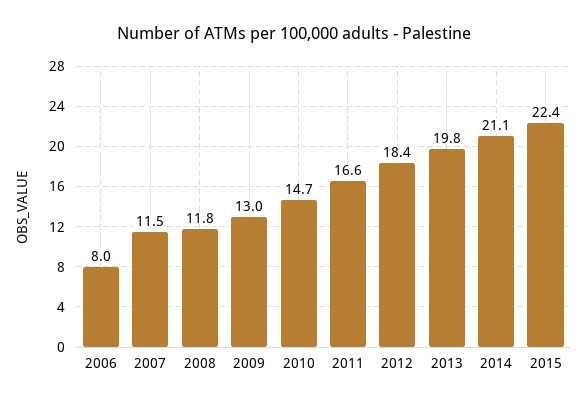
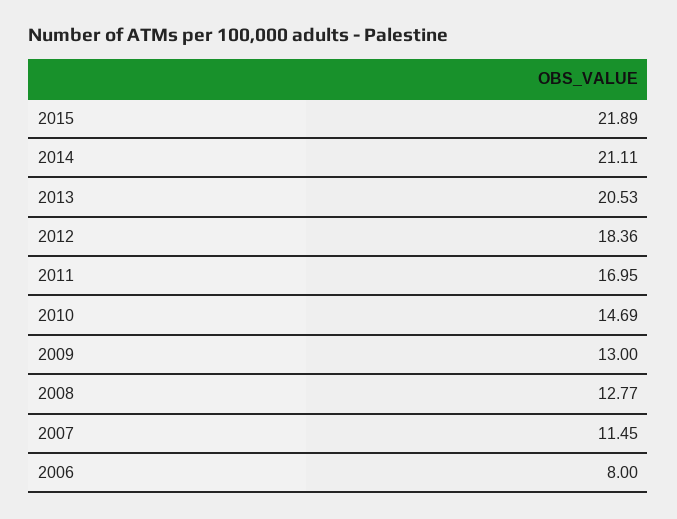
  {
    "2006": 8,
    "2007": 11.45,
-   "2008": 11.8,
+   "2008": 12.77,
    "2009": 13,
    "2010": 14.69,
-   "2011": 16.6,
+   "2011": 16.95,
    "2012": 18.36,
-   "2013": 19.8,
+   "2013": 20.53,
    "2014": 21.11,
-   "2015": 22.4
+   "2015": 21.89
  }

